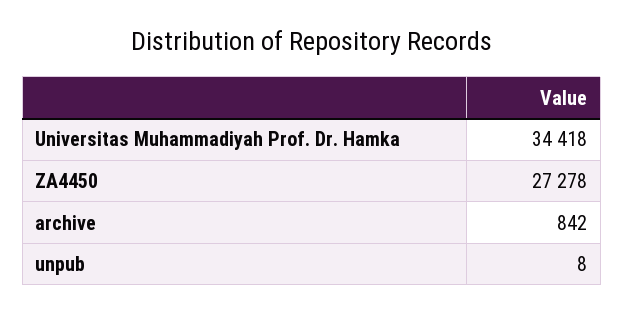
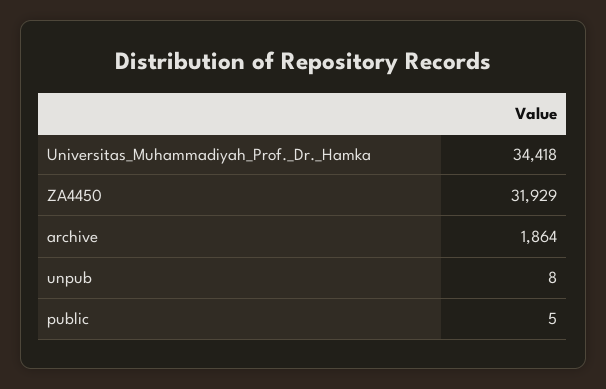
  {
    "Universitas Muhammadiyah Prof. Dr. Hamka": 34418,
-   "ZA4450": 27278,
+   "ZA4450": 31929,
-   "archive": 842,
+   "archive": 1864,
-   "unpub": 8
+   "unpub": 8,
+   "public": 5
  }

